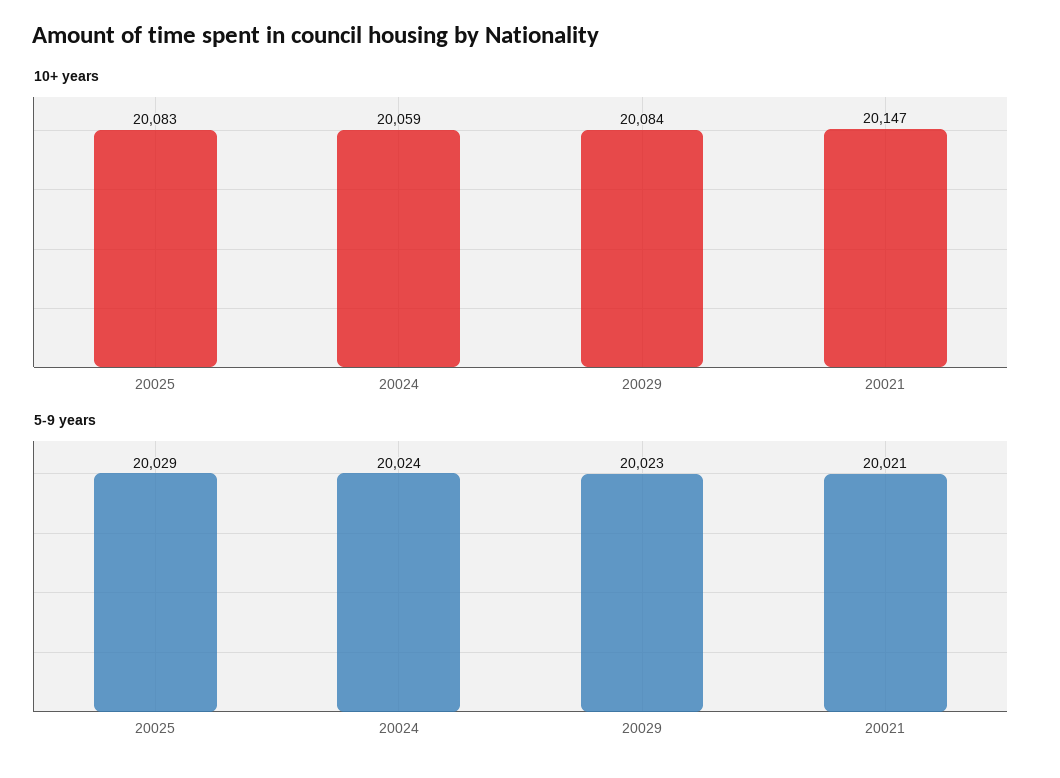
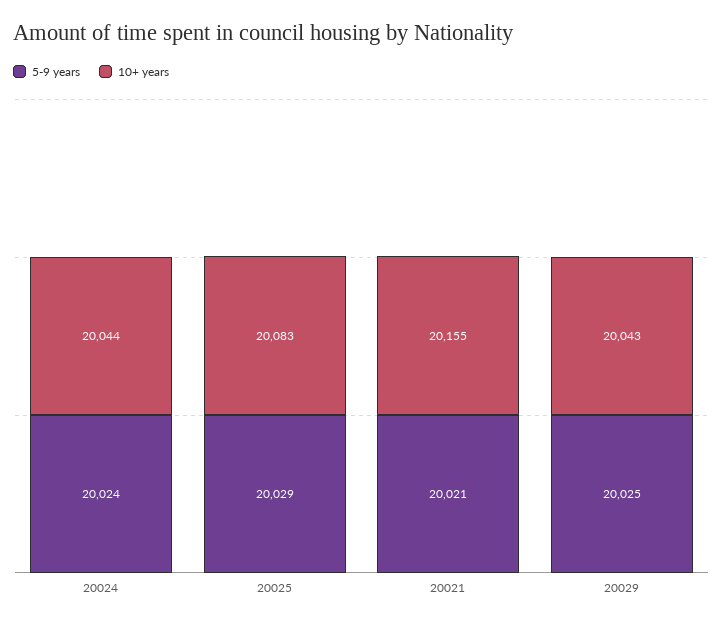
  {
    "10+ years": {
      "20025": 20083,
-     "20024": 20059,
+     "20024": 20044,
-     "20029": 20084,
+     "20029": 20043,
-     "20021": 20147
+     "20021": 20155
    },
    "5-9 years": {
      "20025": 20029,
      "20024": 20024,
-     "20029": 20023,
+     "20029": 20025,
      "20021": 20021
    }
  }

